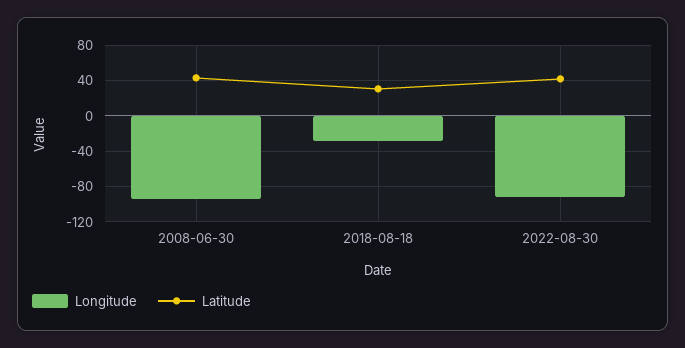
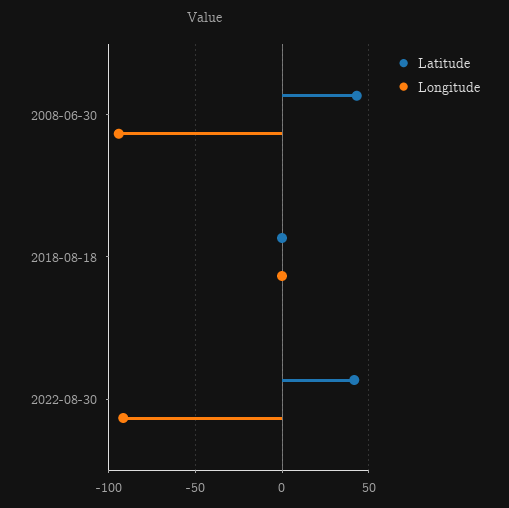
  {
    "Longitude": {
      "2008-06-30": -95,
-     "2018-08-18": -30,
+     "2018-08-18": 0,
      "2022-08-30": -90
    },
    "Latitude": {
      "2008-06-30": 45,
-     "2018-08-18": 30,
+     "2018-08-18": 0,
      "2022-08-30": 40
    }
  }

